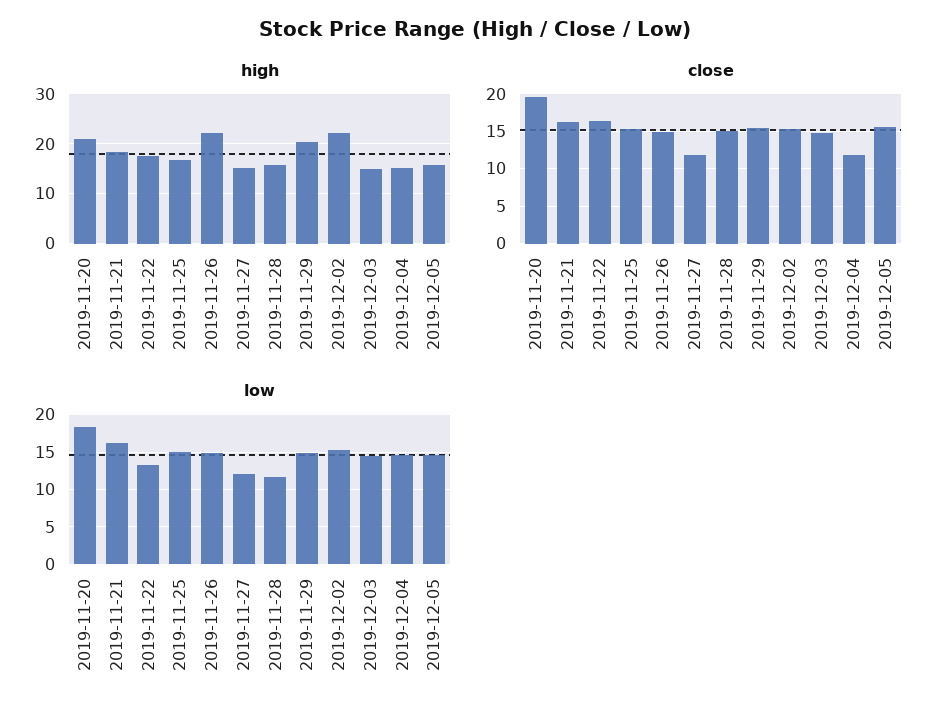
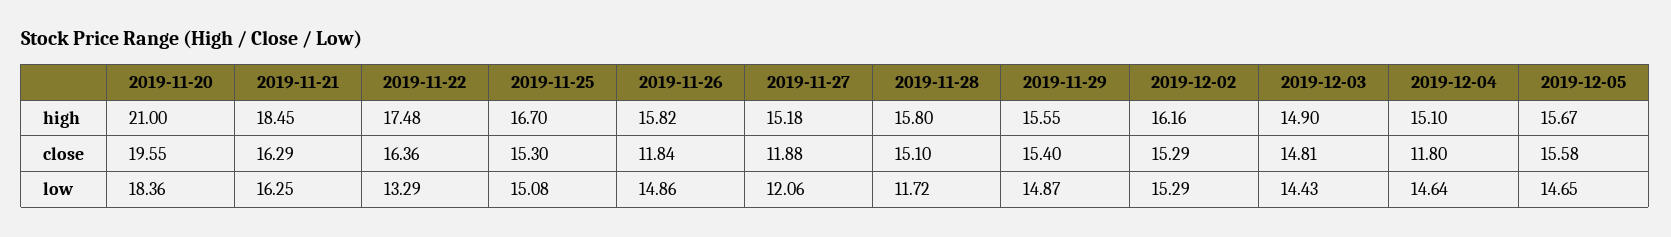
  {
    "high": {
      "2019-11-20": 21,
      "2019-11-21": 18.45,
      "2019-11-22": 17.48,
      "2019-11-25": 16.7,
-     "2019-11-26": 22,
+     "2019-11-26": 15.82,
      "2019-11-27": 15.18,
      "2019-11-28": 15.8,
-     "2019-11-29": 20,
+     "2019-11-29": 15.55,
-     "2019-12-02": 22,
+     "2019-12-02": 16.16,
      "2019-12-03": 14.9,
      "2019-12-04": 15.1,
      "2019-12-05": 15.67
    },
    "close": {
      "2019-11-20": 19.55,
      "2019-11-21": 16.29,
      "2019-11-22": 16.36,
      "2019-11-25": 15.3,
-     "2019-11-26": 15,
+     "2019-11-26": 11.84,
      "2019-11-27": 11.88,
      "2019-11-28": 15.1,
      "2019-11-29": 15.4,
      "2019-12-02": 15.29,
      "2019-12-03": 14.81,
      "2019-12-04": 11.8,
      "2019-12-05": 15.58
    },
    "low": {
      "2019-11-20": 18.36,
      "2019-11-21": 16.25,
      "2019-11-22": 13.29,
      "2019-11-25": 15.08,
      "2019-11-26": 14.86,
      "2019-11-27": 12.06,
      "2019-11-28": 11.72,
      "2019-11-29": 14.87,
      "2019-12-02": 15.29,
      "2019-12-03": 14.43,
      "2019-12-04": 14.64,
      "2019-12-05": 14.65
    }
  }

